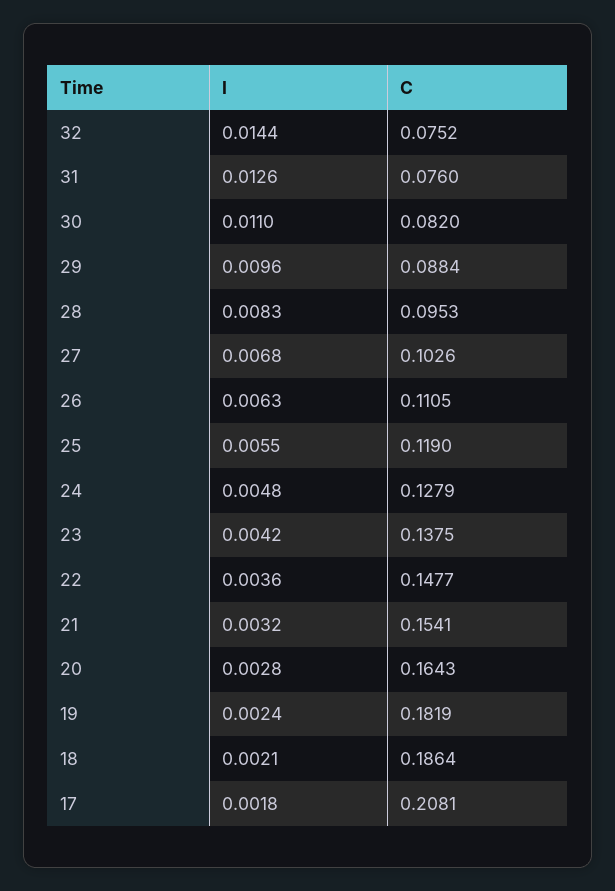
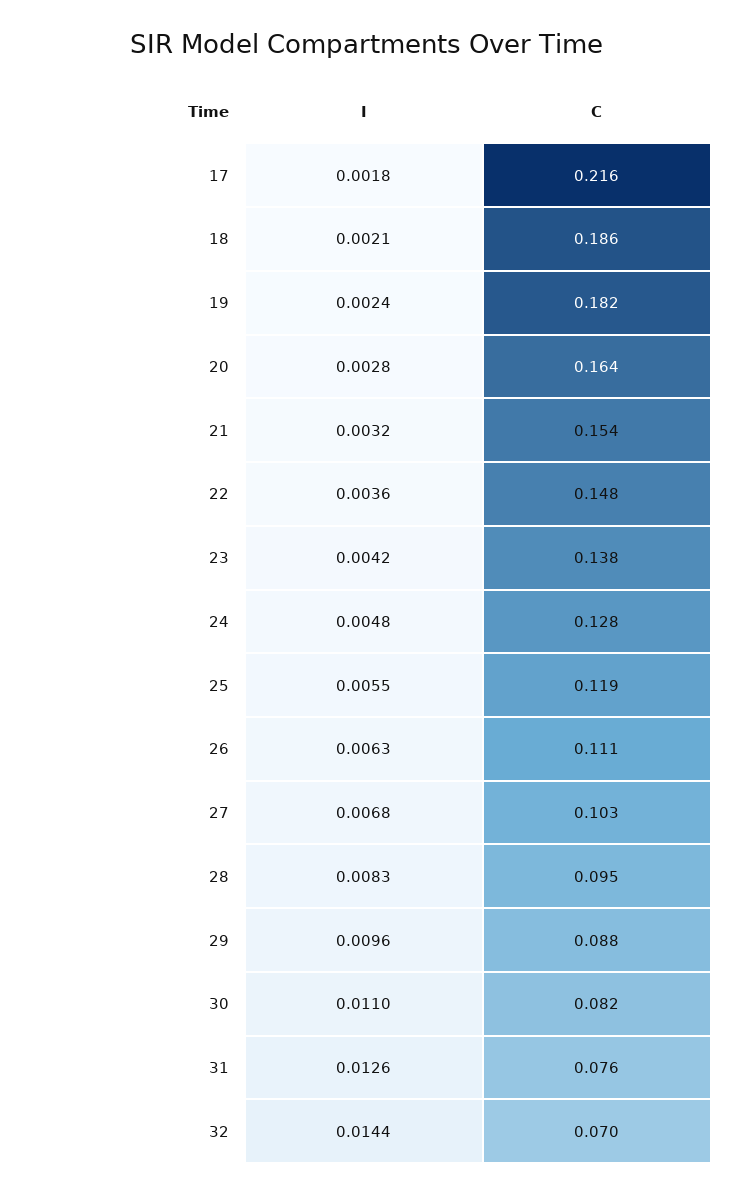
  {
    "I": {
      "32": 0.0144,
      "31": 0.0126,
      "30": 0.011,
      "29": 0.0096,
      "28": 0.0083,
      "27": 0.0068,
      "26": 0.0063,
      "25": 0.0055,
      "24": 0.0048,
      "23": 0.0042,
      "22": 0.0036,
      "21": 0.0032,
      "20": 0.0028,
      "19": 0.0024,
      "18": 0.0021,
      "17": 0.0018
    },
    "C": {
-     "32": 0.0752,
+     "32": 0.07,
      "31": 0.076,
      "30": 0.082,
      "29": 0.0884,
      "28": 0.0953,
      "27": 0.1026,
      "26": 0.1105,
      "25": 0.119,
      "24": 0.1279,
      "23": 0.1375,
      "22": 0.1477,
      "21": 0.1541,
      "20": 0.1643,
      "19": 0.1819,
      "18": 0.1864,
-     "17": 0.2081
+     "17": 0.216
    }
  }

